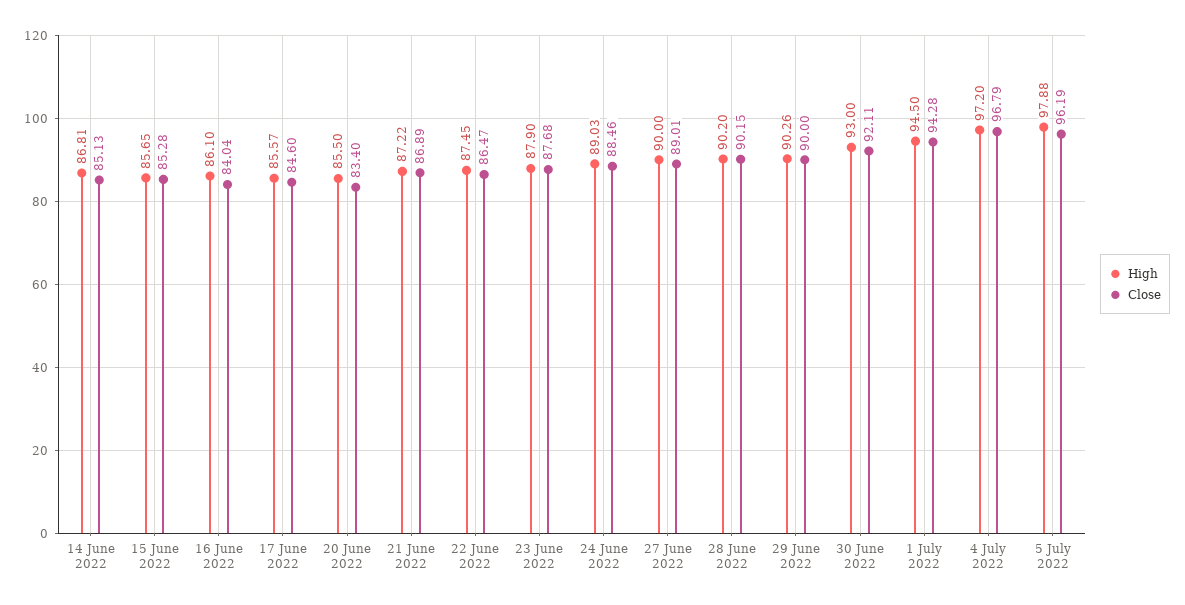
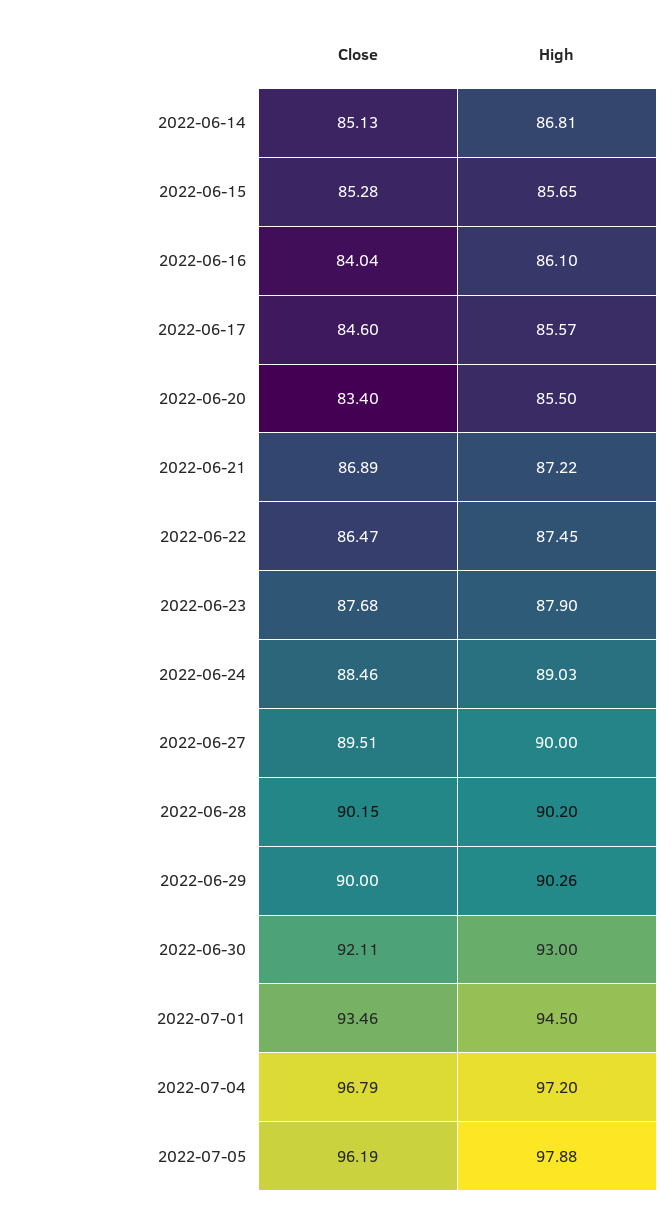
  {
    "High": {
      "14 June 2022": 86.81,
      "15 June 2022": 85.65,
      "16 June 2022": 86.1,
      "17 June 2022": 85.57,
      "20 June 2022": 85.5,
      "21 June 2022": 87.22,
      "22 June 2022": 87.45,
      "23 June 2022": 87.9,
      "24 June 2022": 89.03,
      "27 June 2022": 90,
      "28 June 2022": 90.2,
      "29 June 2022": 90.26,
      "30 June 2022": 93,
      "1 July 2022": 94.5,
      "4 July 2022": 97.2,
      "5 July 2022": 97.88
    },
    "Close": {
      "14 June 2022": 85.13,
      "15 June 2022": 85.28,
      "16 June 2022": 84.04,
      "17 June 2022": 84.6,
      "20 June 2022": 83.4,
      "21 June 2022": 86.89,
      "22 June 2022": 86.47,
      "23 June 2022": 87.68,
      "24 June 2022": 88.46,
-     "27 June 2022": 89.01,
+     "27 June 2022": 89.51,
      "28 June 2022": 90.15,
      "29 June 2022": 90,
      "30 June 2022": 92.11,
-     "1 July 2022": 94.28,
+     "1 July 2022": 93.46,
      "4 July 2022": 96.79,
      "5 July 2022": 96.19
    }
  }

